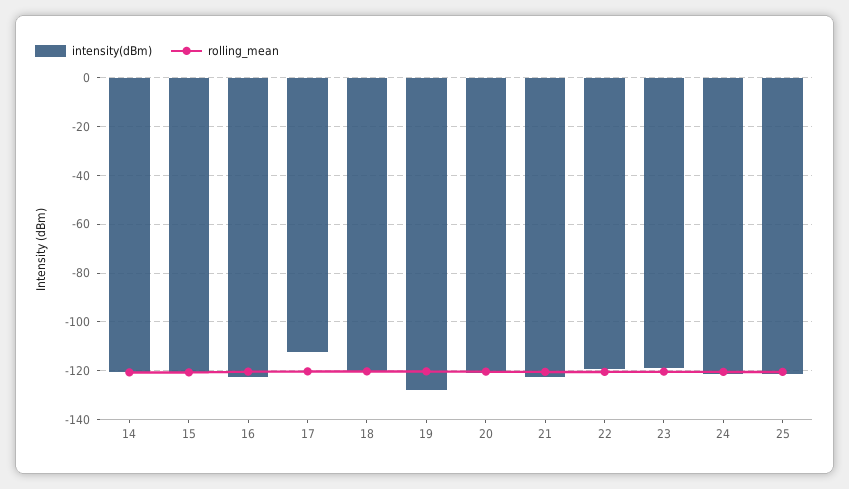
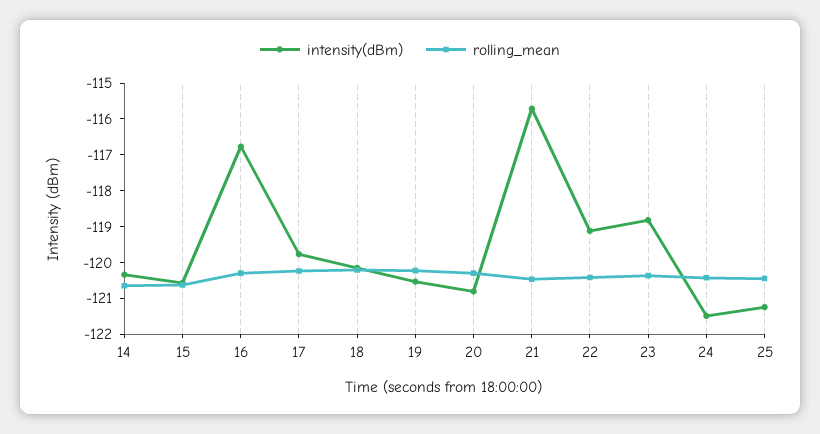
  {
    "intensity(dBm)": {
      "14": -120.25,
      "15": -120.5,
-     "16": -122.5,
+     "16": -116.75,
-     "17": -112.5,
+     "17": -119.75,
      "18": -120.25,
-     "19": -127.5,
+     "19": -120.5,
      "20": -120.75,
-     "21": -122.5,
+     "21": -115.75,
      "22": -119,
      "23": -118.75,
      "24": -121.5,
      "25": -121.25
    },
    "rolling_mean": {
      "14": -120.75,
      "15": -120.75,
      "16": -120.25,
      "17": -120.25,
      "18": -120.25,
      "19": -120.25,
      "20": -120.25,
      "21": -120.5,
      "22": -120.5,
      "23": -120.25,
      "24": -120.5,
      "25": -120.5
    }
  }

